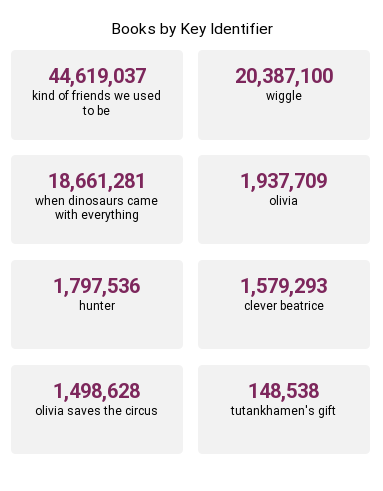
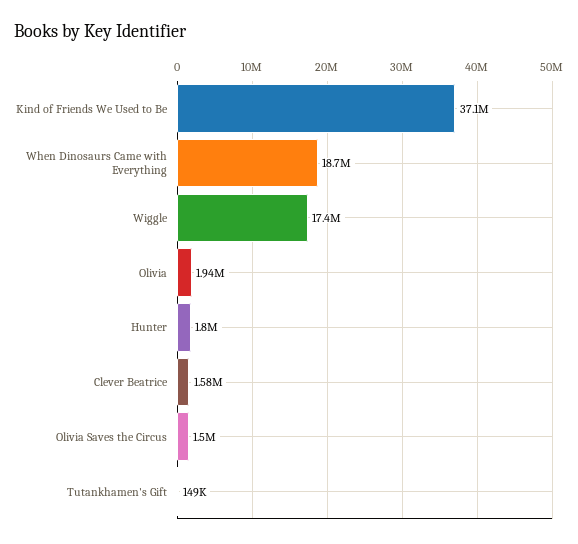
  {
-   "kind of friends we used to be": 44619037,
+   "kind of friends we used to be": 37100000,
-   "wiggle": 20387100,
+   "wiggle": 17400000,
    "when dinosaurs came with everything": 18661281,
    "olivia": 1937709,
    "hunter": 1797536,
    "clever beatrice": 1579293,
    "olivia saves the circus": 1498628,
    "tutankhamen's gift": 148538
  }

